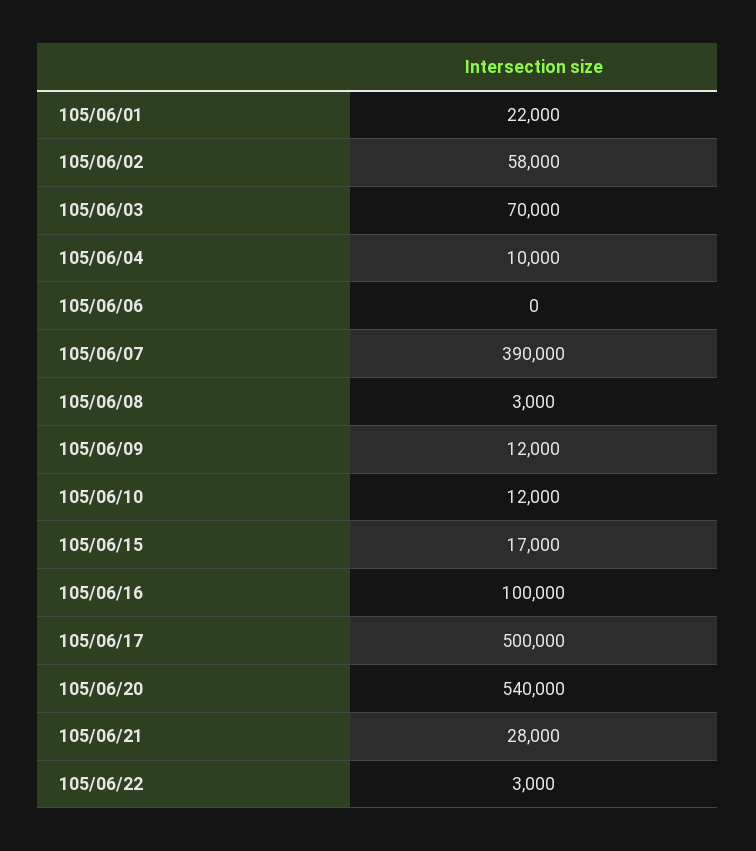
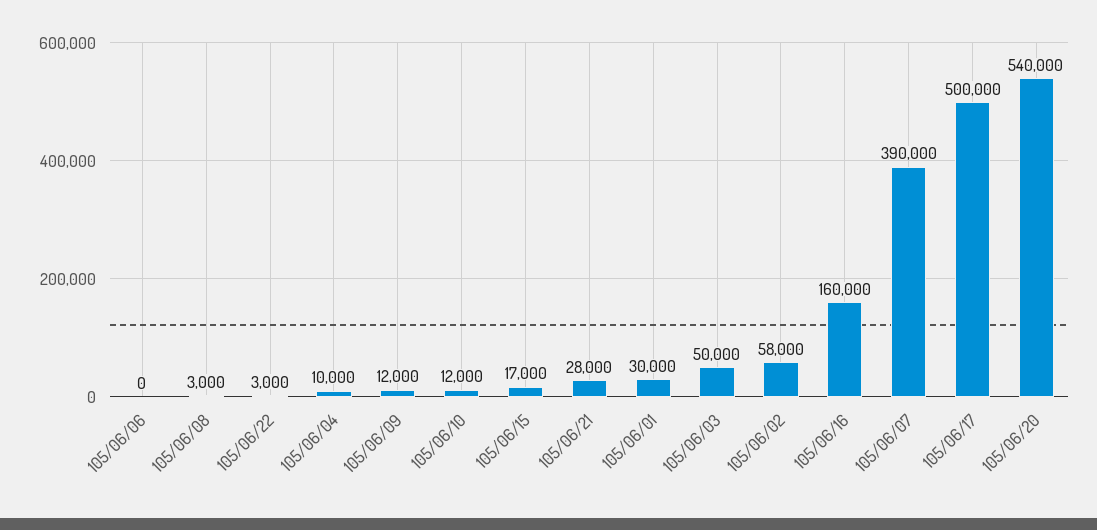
  {
-   "105/06/01": 22000,
+   "105/06/01": 30000,
    "105/06/02": 58000,
-   "105/06/03": 70000,
+   "105/06/03": 50000,
    "105/06/04": 10000,
    "105/06/06": 0,
    "105/06/07": 390000,
    "105/06/08": 3000,
    "105/06/09": 12000,
    "105/06/10": 12000,
    "105/06/15": 17000,
-   "105/06/16": 100000,
+   "105/06/16": 160000,
    "105/06/17": 500000,
    "105/06/20": 540000,
    "105/06/21": 28000,
    "105/06/22": 3000
  }

